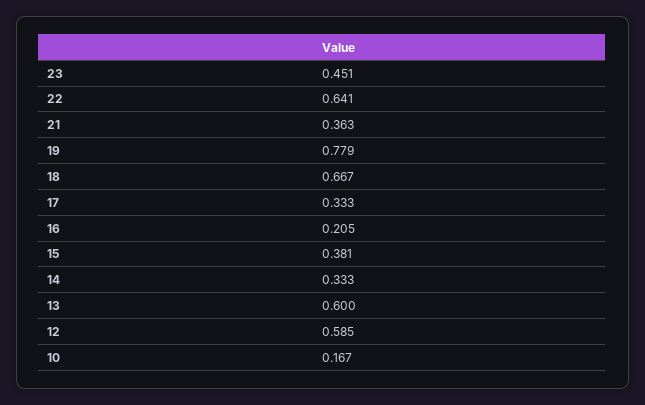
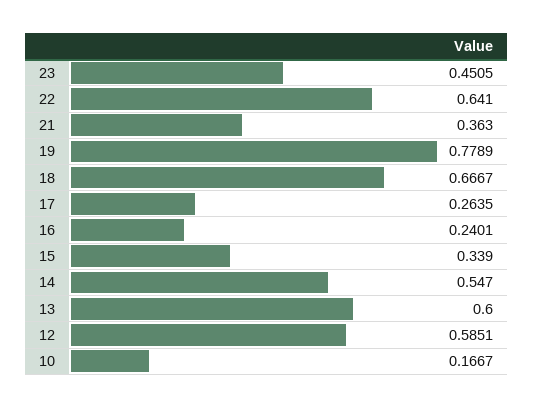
  {
    "23": 0.4505,
    "22": 0.641,
    "21": 0.363,
    "19": 0.7789,
    "18": 0.6667,
-   "17": 0.333,
+   "17": 0.2635,
-   "16": 0.205,
+   "16": 0.2401,
-   "15": 0.381,
+   "15": 0.339,
-   "14": 0.333,
+   "14": 0.547,
    "13": 0.6,
    "12": 0.5851,
    "10": 0.1667
  }

